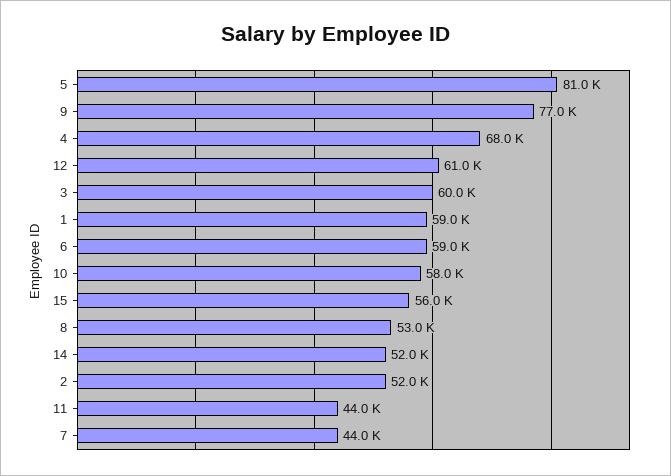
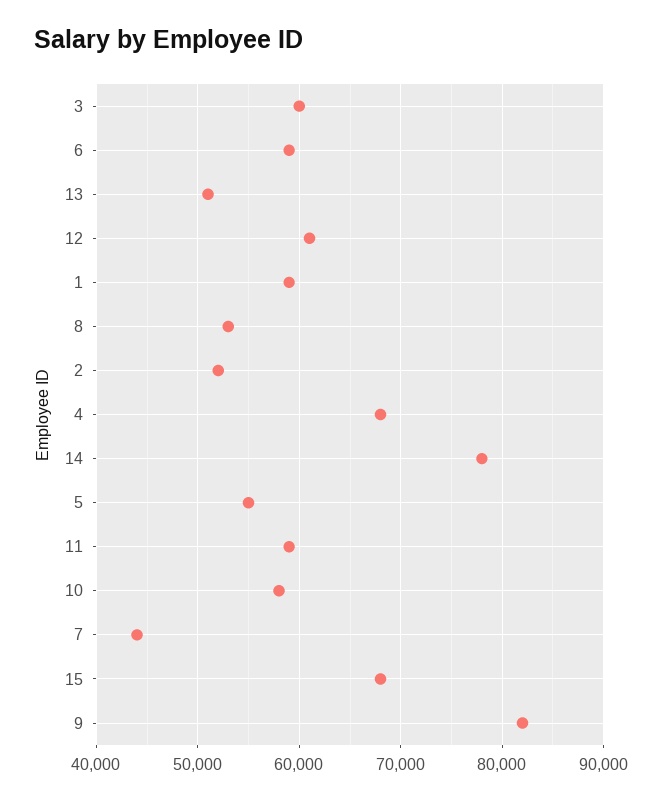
  {
-   "5": 81000,
+   "5": 55000,
-   "9": 77000,
+   "9": 82000,
    "4": 68000,
    "12": 61000,
    "3": 60000,
    "1": 59000,
    "6": 59000,
    "10": 58000,
-   "15": 56000,
+   "15": 68000,
    "8": 53000,
-   "14": 52000,
+   "14": 78000,
    "2": 52000,
-   "11": 44000,
+   "11": 59000,
-   "7": 44000
+   "7": 44000,
+   "13": 51000
  }

